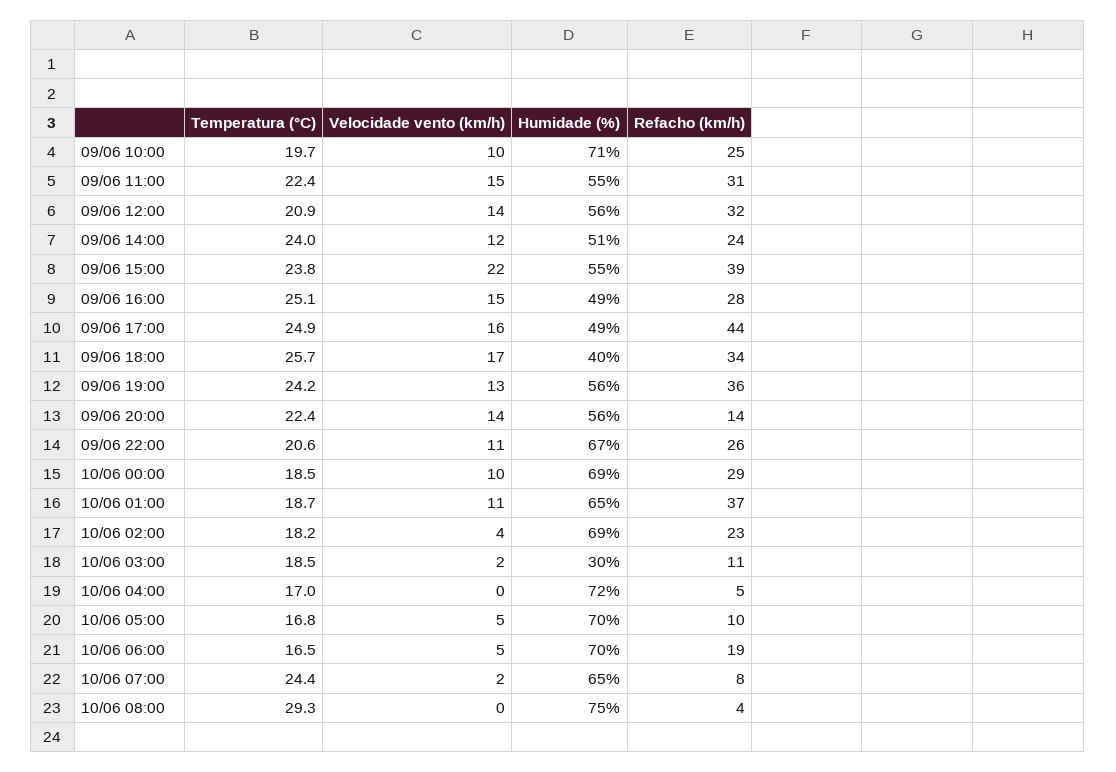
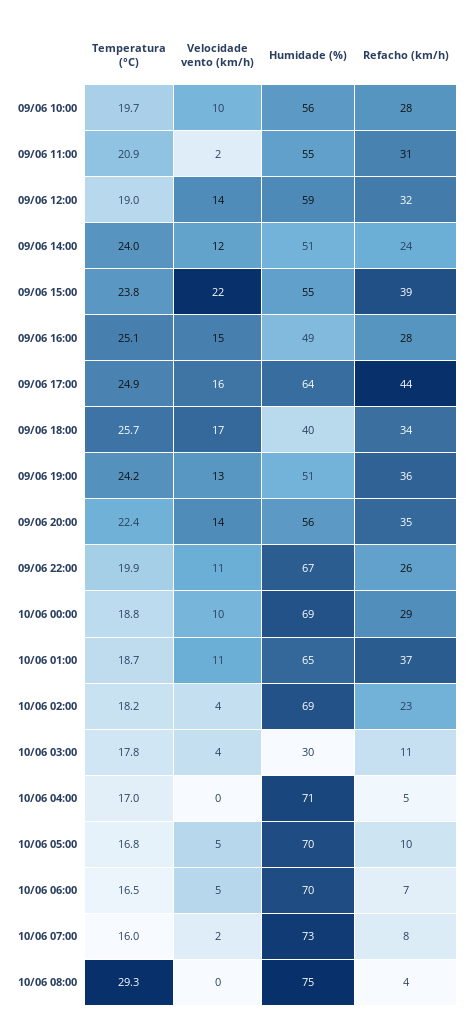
  {
    "Temperatura (°C)": {
      "09/06 10:00": 19.7,
-     "09/06 11:00": 22.4,
+     "09/06 11:00": 20.9,
-     "09/06 12:00": 20.9,
+     "09/06 12:00": 19,
      "09/06 14:00": 24,
      "09/06 15:00": 23.8,
      "09/06 16:00": 25.1,
      "09/06 17:00": 24.9,
      "09/06 18:00": 25.7,
      "09/06 19:00": 24.2,
      "09/06 20:00": 22.4,
-     "09/06 22:00": 20.6,
+     "09/06 22:00": 19.9,
-     "10/06 00:00": 18.5,
+     "10/06 00:00": 18.8,
      "10/06 01:00": 18.7,
      "10/06 02:00": 18.2,
-     "10/06 03:00": 18.5,
+     "10/06 03:00": 17.8,
      "10/06 04:00": 17,
      "10/06 05:00": 16.8,
      "10/06 06:00": 16.5,
-     "10/06 07:00": 24.4,
+     "10/06 07:00": 16,
      "10/06 08:00": 29.3
    },
    "Velocidade vento (km/h)": {
      "09/06 10:00": 10,
-     "09/06 11:00": 15,
+     "09/06 11:00": 2,
      "09/06 12:00": 14,
      "09/06 14:00": 12,
      "09/06 15:00": 22,
      "09/06 16:00": 15,
      "09/06 17:00": 16,
      "09/06 18:00": 17,
      "09/06 19:00": 13,
      "09/06 20:00": 14,
      "09/06 22:00": 11,
      "10/06 00:00": 10,
      "10/06 01:00": 11,
      "10/06 02:00": 4,
-     "10/06 03:00": 2,
+     "10/06 03:00": 4,
      "10/06 04:00": 0,
      "10/06 05:00": 5,
      "10/06 06:00": 5,
      "10/06 07:00": 2,
      "10/06 08:00": 0
    },
    "Humidade (%)": {
-     "09/06 10:00": 71,
+     "09/06 10:00": 56,
      "09/06 11:00": 55,
-     "09/06 12:00": 56,
+     "09/06 12:00": 59,
      "09/06 14:00": 51,
      "09/06 15:00": 55,
      "09/06 16:00": 49,
-     "09/06 17:00": 49,
+     "09/06 17:00": 64,
      "09/06 18:00": 40,
-     "09/06 19:00": 56,
+     "09/06 19:00": 51,
      "09/06 20:00": 56,
      "09/06 22:00": 67,
      "10/06 00:00": 69,
      "10/06 01:00": 65,
      "10/06 02:00": 69,
      "10/06 03:00": 30,
-     "10/06 04:00": 72,
+     "10/06 04:00": 71,
      "10/06 05:00": 70,
      "10/06 06:00": 70,
-     "10/06 07:00": 65,
+     "10/06 07:00": 73,
      "10/06 08:00": 75
    },
    "Refacho (km/h)": {
-     "09/06 10:00": 25,
+     "09/06 10:00": 28,
      "09/06 11:00": 31,
      "09/06 12:00": 32,
      "09/06 14:00": 24,
      "09/06 15:00": 39,
      "09/06 16:00": 28,
      "09/06 17:00": 44,
      "09/06 18:00": 34,
      "09/06 19:00": 36,
-     "09/06 20:00": 14,
+     "09/06 20:00": 35,
      "09/06 22:00": 26,
      "10/06 00:00": 29,
      "10/06 01:00": 37,
      "10/06 02:00": 23,
      "10/06 03:00": 11,
      "10/06 04:00": 5,
      "10/06 05:00": 10,
-     "10/06 06:00": 19,
+     "10/06 06:00": 7,
      "10/06 07:00": 8,
      "10/06 08:00": 4
    }
  }

